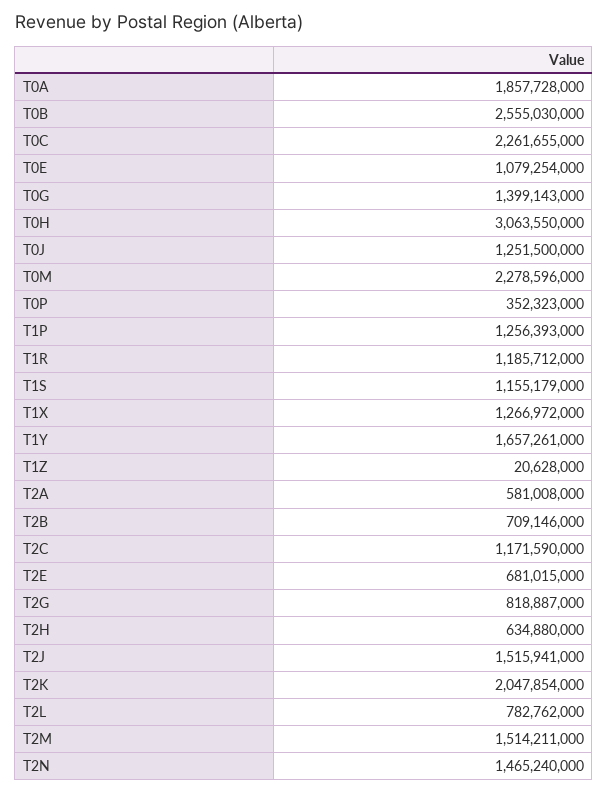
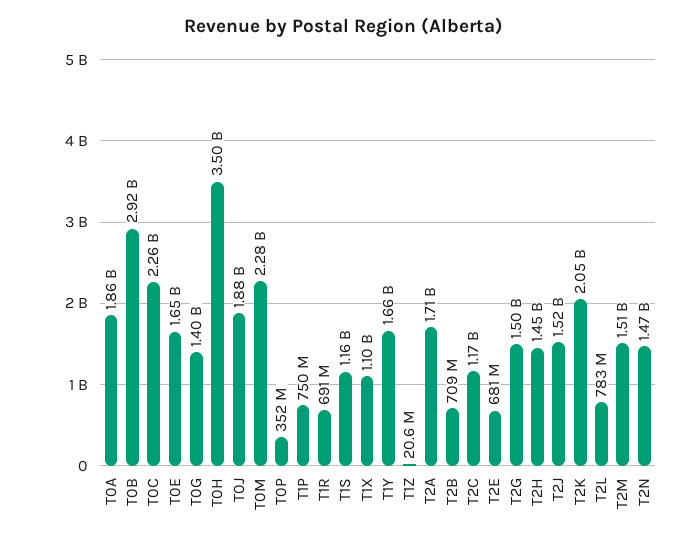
  {
    "T0A": 1857728000,
-   "T0B": 2555030000,
+   "T0B": 2920000000,
    "T0C": 2261655000,
-   "T0E": 1079254000,
+   "T0E": 1650000000,
    "T0G": 1399143000,
-   "T0H": 3063550000,
+   "T0H": 3500000000,
-   "T0J": 1251500000,
+   "T0J": 1880000000,
    "T0M": 2278596000,
    "T0P": 352323000,
-   "T1P": 1256393000,
+   "T1P": 750000000,
-   "T1R": 1185712000,
+   "T1R": 691000000,
    "T1S": 1155179000,
-   "T1X": 1266972000,
+   "T1X": 1100000000,
    "T1Y": 1657261000,
    "T1Z": 20628000,
-   "T2A": 581008000,
+   "T2A": 1710000000,
    "T2B": 709146000,
    "T2C": 1171590000,
    "T2E": 681015000,
-   "T2G": 818887000,
+   "T2G": 1500000000,
-   "T2H": 634880000,
+   "T2H": 1450000000,
    "T2J": 1515941000,
    "T2K": 2047854000,
    "T2L": 782762000,
    "T2M": 1514211000,
    "T2N": 1465240000
  }

